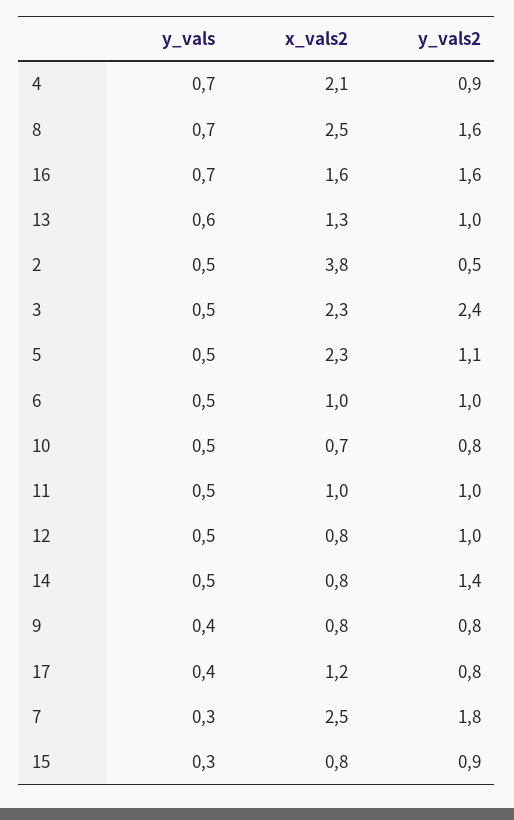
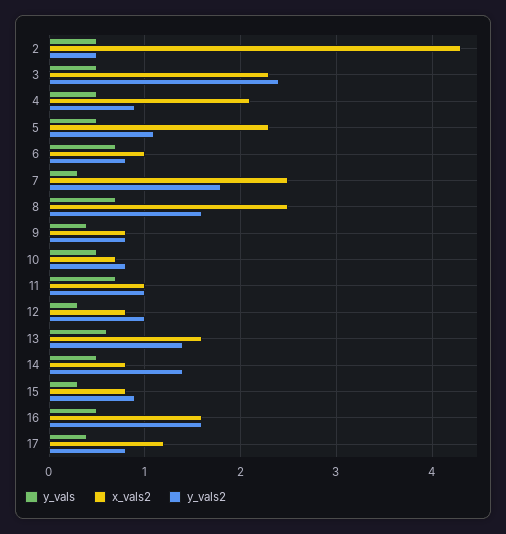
  {
    "y_vals": {
-     "4": 0.7,
+     "4": 0.5,
      "8": 0.7,
-     "16": 0.7,
+     "16": 0.5,
      "13": 0.6,
      "2": 0.5,
      "3": 0.5,
      "5": 0.5,
-     "6": 0.5,
+     "6": 0.7,
      "10": 0.5,
-     "11": 0.5,
+     "11": 0.7,
-     "12": 0.5,
+     "12": 0.3,
      "14": 0.5,
      "9": 0.4,
      "17": 0.4,
      "7": 0.3,
      "15": 0.3
    },
    "x_vals2": {
      "4": 2.1,
      "8": 2.5,
      "16": 1.6,
-     "13": 1.3,
+     "13": 1.6,
-     "2": 3.8,
+     "2": 4.3,
      "3": 2.3,
      "5": 2.3,
      "6": 1,
      "10": 0.7,
      "11": 1,
      "12": 0.8,
      "14": 0.8,
      "9": 0.8,
      "17": 1.2,
      "7": 2.5,
      "15": 0.8
    },
    "y_vals2": {
      "4": 0.9,
      "8": 1.6,
      "16": 1.6,
-     "13": 1,
+     "13": 1.4,
      "2": 0.5,
      "3": 2.4,
      "5": 1.1,
-     "6": 1,
+     "6": 0.8,
      "10": 0.8,
      "11": 1,
      "12": 1,
      "14": 1.4,
      "9": 0.8,
      "17": 0.8,
      "7": 1.8,
      "15": 0.9
    }
  }

